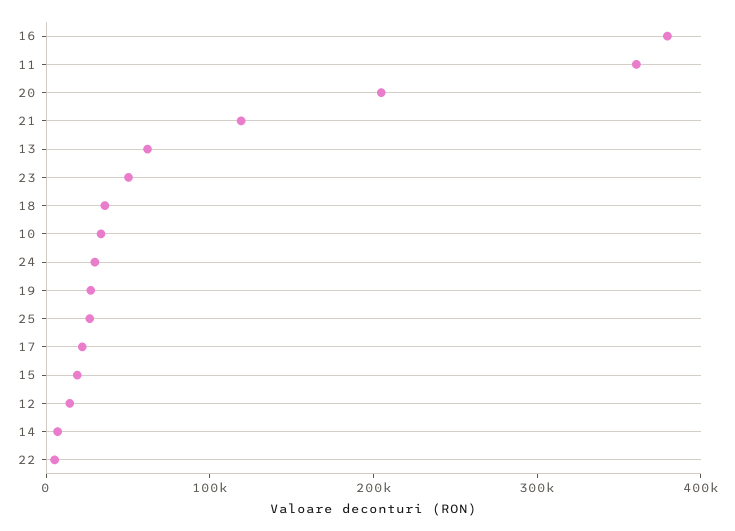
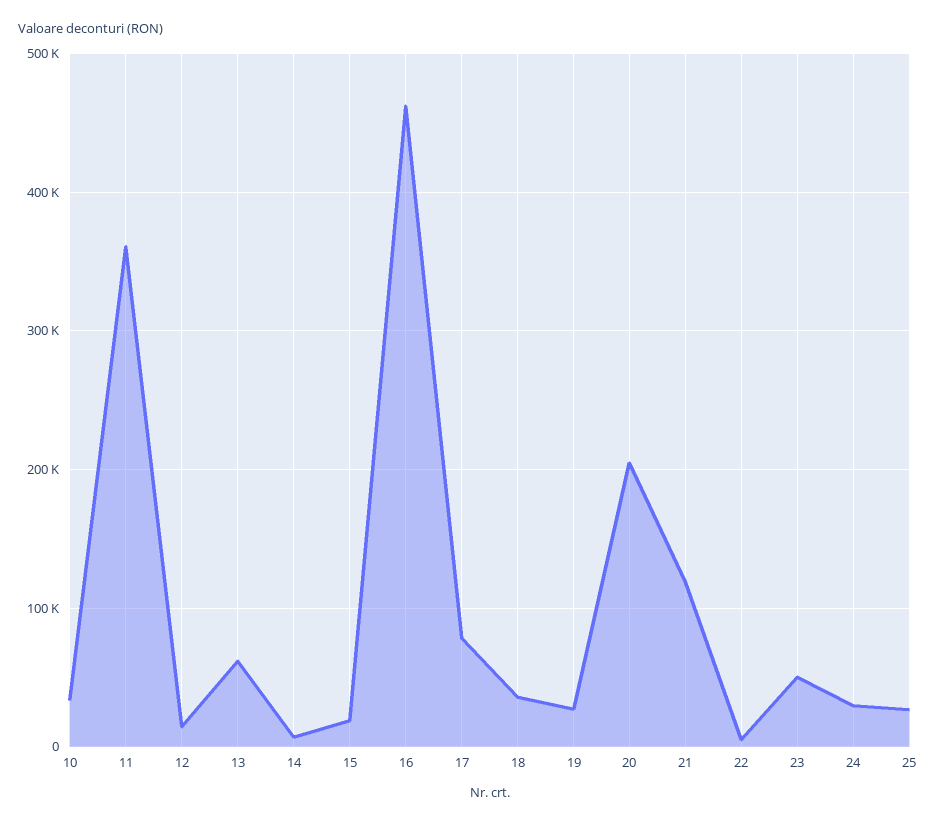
  {
-   "16": 380000,
+   "16": 460000,
    "11": 360000,
    "20": 200000,
    "21": 120000,
    "13": 60000,
    "23": 50000,
    "18": 40000,
    "10": 30000,
    "24": 30000,
    "19": 30000,
    "25": 30000,
-   "17": 20000,
+   "17": 80000,
    "15": 20000,
    "12": 10000,
    "14": 10000,
    "22": 0
  }

